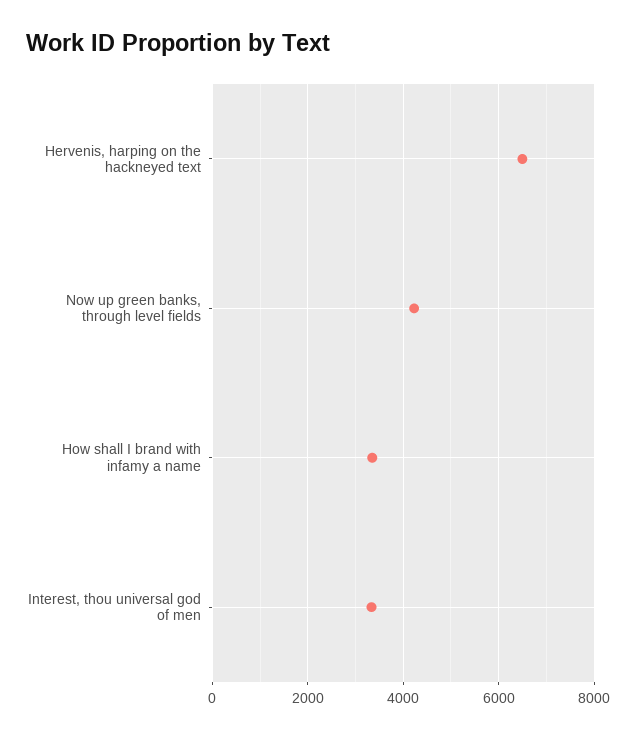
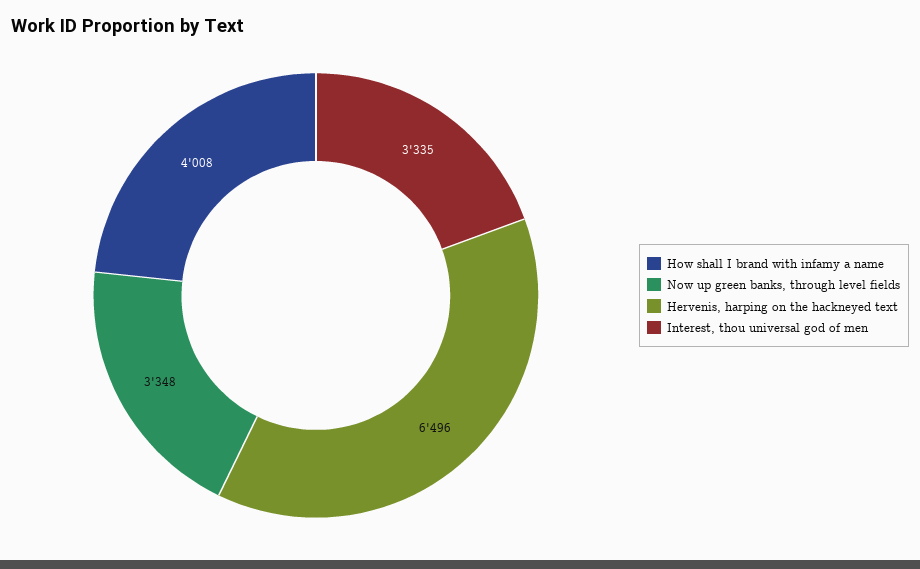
  {
    "Hervenis, harping on the hackneyed text": 6496,
-   "Now up green banks, through level fields": 4200,
+   "Now up green banks, through level fields": 3348,
-   "How shall I brand with infamy a name": 3400,
+   "How shall I brand with infamy a name": 4008,
    "Interest, thou universal god of men": 3335
  }

